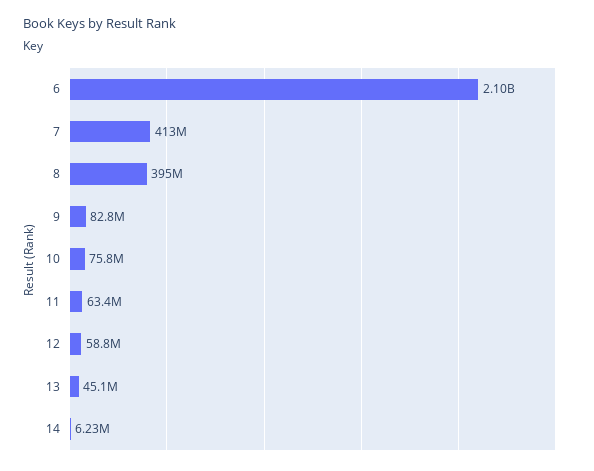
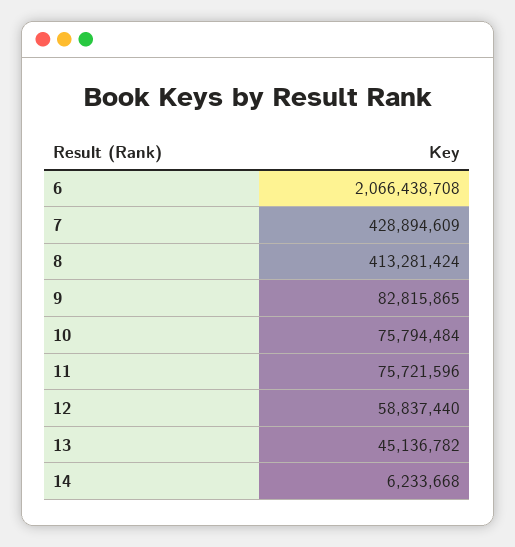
  {
-   "6": 2100000000,
+   "6": 2066438708,
-   "7": 413000000,
+   "7": 428894609,
-   "8": 395000000,
+   "8": 413281424,
    "9": 82815865,
    "10": 75794484,
-   "11": 63400000,
+   "11": 75721596,
    "12": 58837440,
    "13": 45136782,
    "14": 6233668
  }

